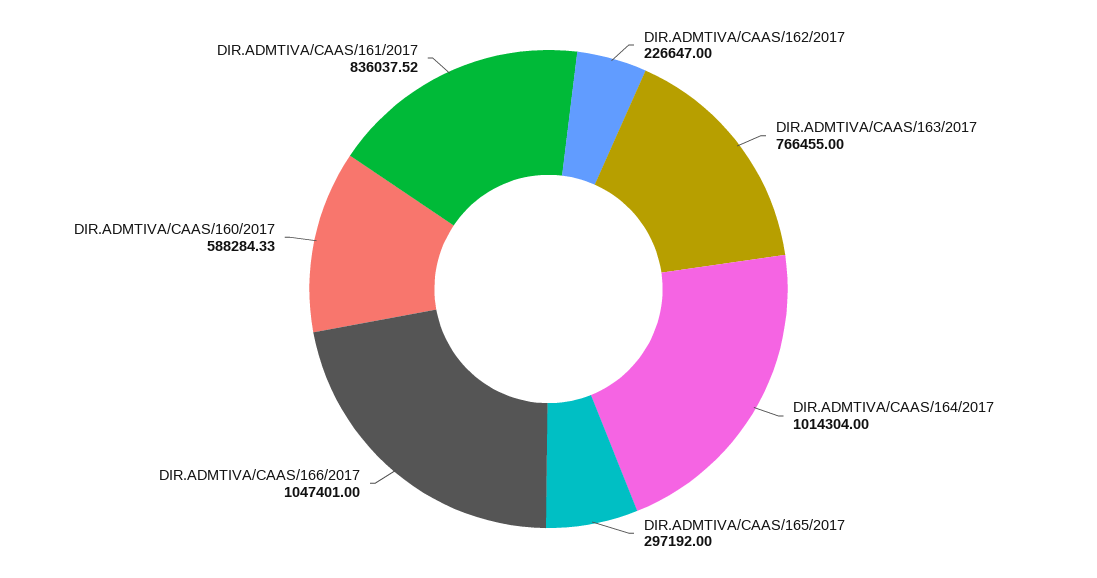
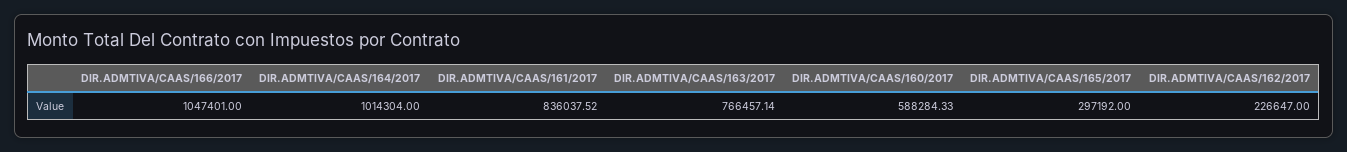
  {
    "DIR.ADMTIVA/CAAS/162/2017": 226647,
-   "DIR.ADMTIVA/CAAS/163/2017": 766455,
+   "DIR.ADMTIVA/CAAS/163/2017": 766457.14,
    "DIR.ADMTIVA/CAAS/164/2017": 1014304,
    "DIR.ADMTIVA/CAAS/165/2017": 297192,
    "DIR.ADMTIVA/CAAS/166/2017": 1047401,
    "DIR.ADMTIVA/CAAS/160/2017": 588284.33,
    "DIR.ADMTIVA/CAAS/161/2017": 836037.52
  }

